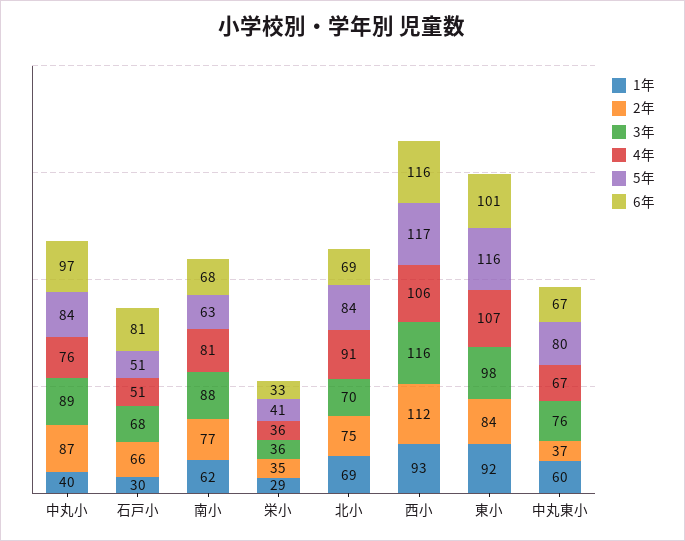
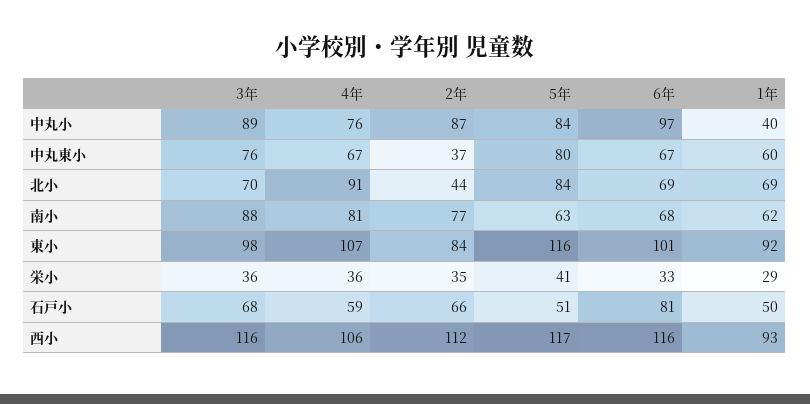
  {
    "1年": {
      "中丸小": 40,
-     "石戸小": 30,
+     "石戸小": 50,
      "南小": 62,
      "栄小": 29,
      "北小": 69,
      "西小": 93,
      "東小": 92,
      "中丸東小": 60
    },
    "2年": {
      "中丸小": 87,
      "石戸小": 66,
      "南小": 77,
      "栄小": 35,
-     "北小": 75,
+     "北小": 44,
      "西小": 112,
      "東小": 84,
      "中丸東小": 37
    },
    "3年": {
      "中丸小": 89,
      "石戸小": 68,
      "南小": 88,
      "栄小": 36,
      "北小": 70,
      "西小": 116,
      "東小": 98,
      "中丸東小": 76
    },
    "4年": {
      "中丸小": 76,
-     "石戸小": 51,
+     "石戸小": 59,
      "南小": 81,
      "栄小": 36,
      "北小": 91,
      "西小": 106,
      "東小": 107,
      "中丸東小": 67
    },
    "5年": {
      "中丸小": 84,
      "石戸小": 51,
      "南小": 63,
      "栄小": 41,
      "北小": 84,
      "西小": 117,
      "東小": 116,
      "中丸東小": 80
    },
    "6年": {
      "中丸小": 97,
      "石戸小": 81,
      "南小": 68,
      "栄小": 33,
      "北小": 69,
      "西小": 116,
      "東小": 101,
      "中丸東小": 67
    }
  }

